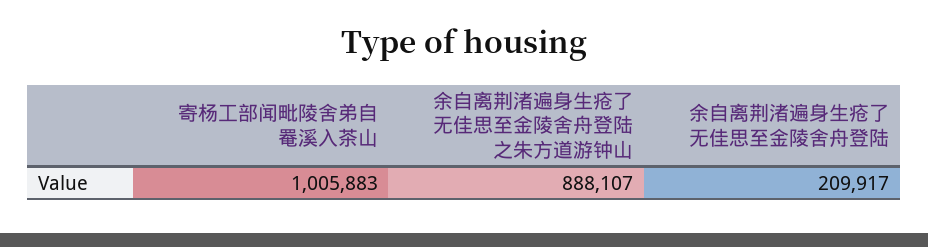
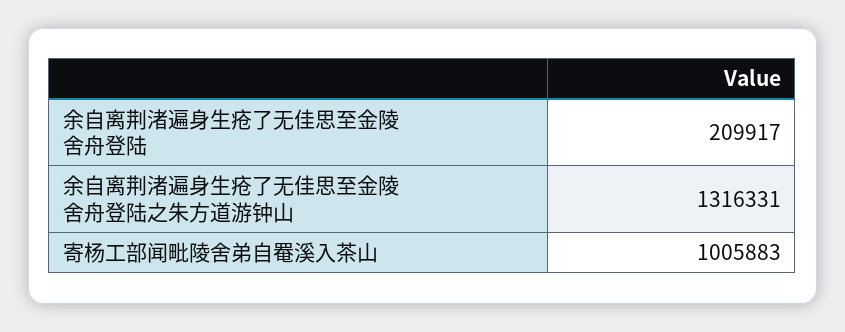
  {
    "寄杨工部闻毗陵舍弟自罨溪入茶山": 1005883,
-   "余自离荆渚遍身生疮了无佳思至金陵舍舟登陆之朱方道游钟山": 888107,
+   "余自离荆渚遍身生疮了无佳思至金陵舍舟登陆之朱方道游钟山": 1316331,
    "余自离荆渚遍身生疮了无佳思至金陵舍舟登陆": 209917
  }

